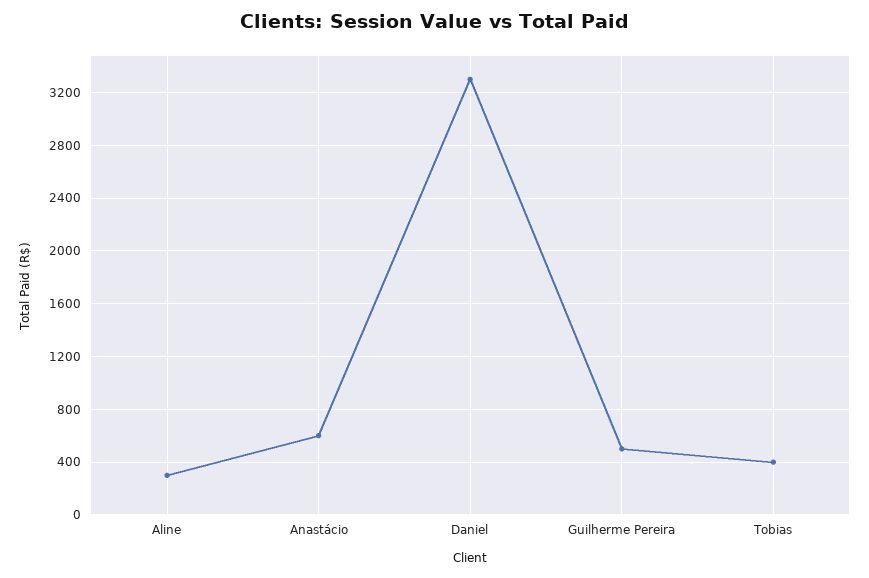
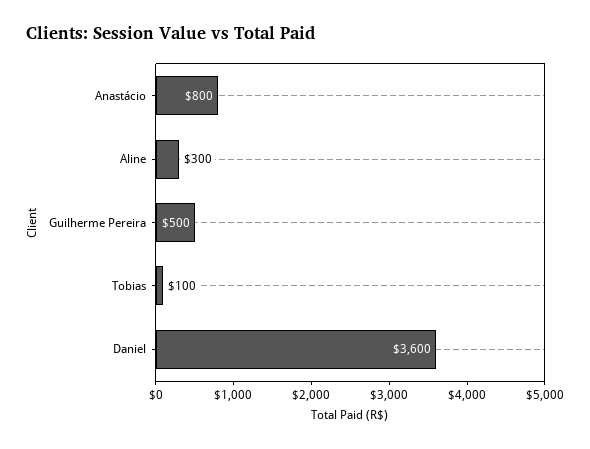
  {
    "Aline": 300,
-   "Anastácio": 600,
+   "Anastácio": 800,
-   "Daniel": 3300,
+   "Daniel": 3600,
    "Guilherme Pereira": 500,
-   "Tobias": 400
+   "Tobias": 100
  }

